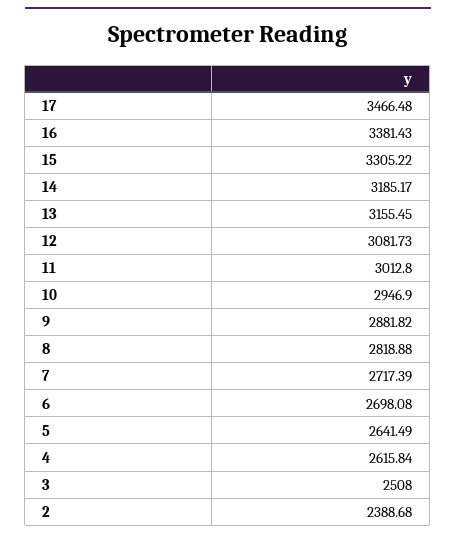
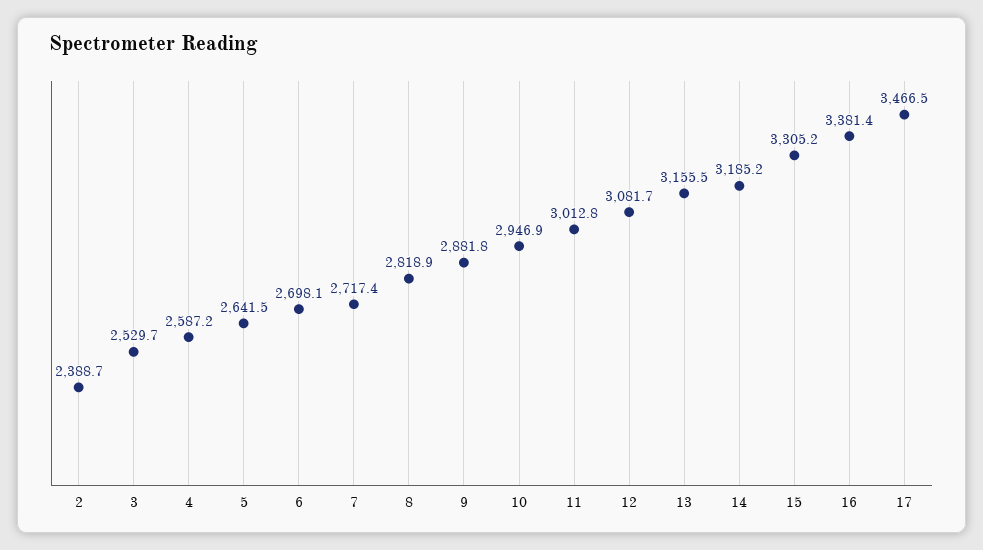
  {
    "17": 3466.48,
    "16": 3381.43,
    "15": 3305.22,
    "14": 3185.17,
    "13": 3155.45,
    "12": 3081.73,
    "11": 3012.8,
    "10": 2946.9,
    "9": 2881.82,
    "8": 2818.88,
    "7": 2717.39,
    "6": 2698.08,
    "5": 2641.49,
-   "4": 2615.84,
+   "4": 2587.2,
-   "3": 2508,
+   "3": 2529.7,
    "2": 2388.68
  }

